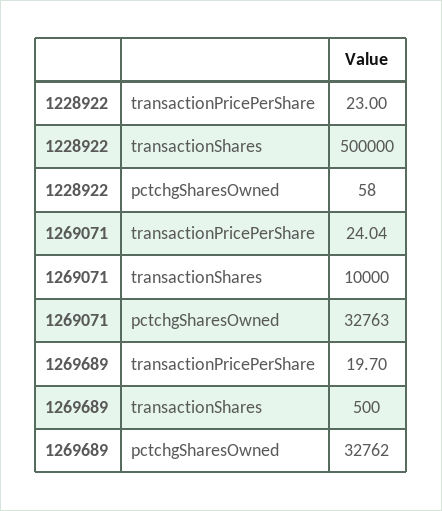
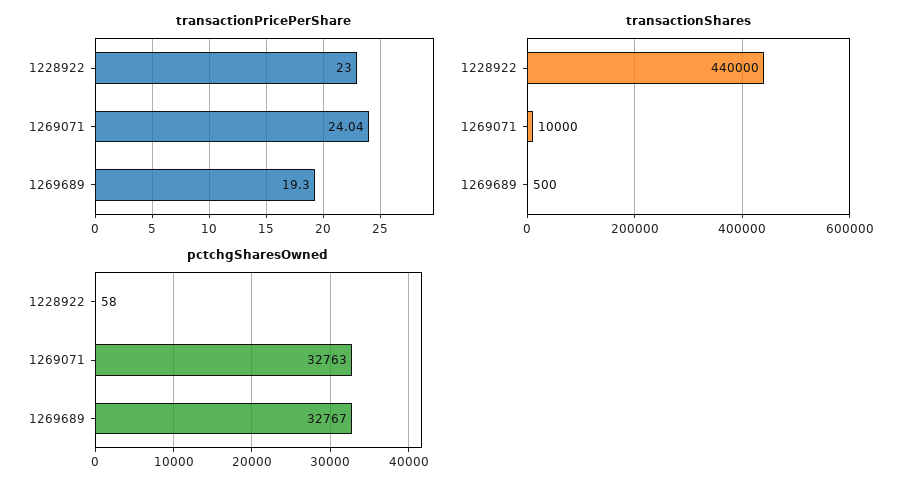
  {
    "transactionPricePerShare": {
      "1228922": 23,
      "1269071": 24.04,
-     "1269689": 19.7
+     "1269689": 19.3
    },
    "transactionShares": {
-     "1228922": 500000,
+     "1228922": 440000,
      "1269071": 10000,
      "1269689": 500
    },
    "pctchgSharesOwned": {
      "1228922": 58,
      "1269071": 32763,
-     "1269689": 32762
+     "1269689": 32767
    }
  }

